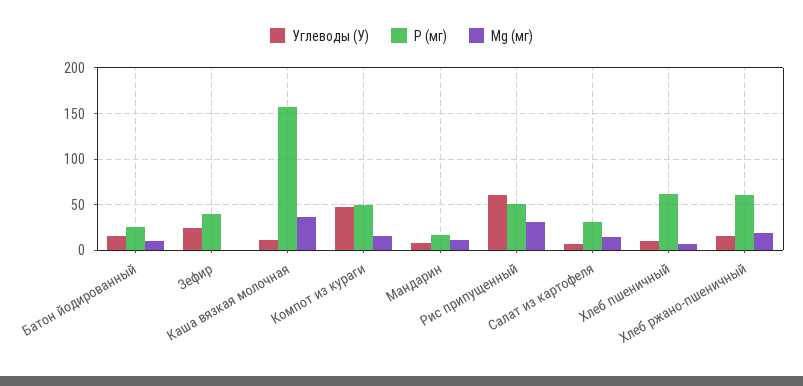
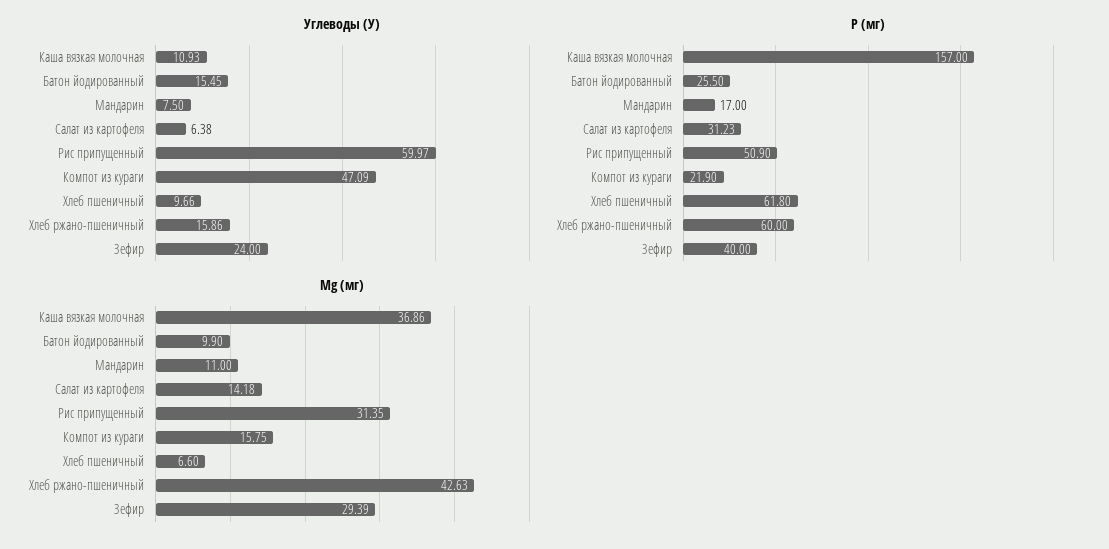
  {
    "Углеводы (У)": {
      "Батон йодированный": 15.45,
      "Зефир": 24,
      "Каша вязкая молочная": 10.93,
      "Компот из кураги": 47.09,
      "Мандарин": 7.5,
      "Рис припущенный": 59.97,
      "Салат из картофеля": 6.38,
      "Хлеб пшеничный": 9.66,
      "Хлеб ржано-пшеничный": 15.86
    },
    "Р (мг)": {
      "Батон йодированный": 25.5,
      "Зефир": 40,
      "Каша вязкая молочная": 157,
-     "Компот из кураги": 50,
+     "Компот из кураги": 21.9,
      "Мандарин": 17,
      "Рис припущенный": 50.9,
      "Салат из картофеля": 31.23,
      "Хлеб пшеничный": 61.8,
      "Хлеб ржано-пшеничный": 60
    },
    "Mg (мг)": {
      "Батон йодированный": 9.9,
-     "Зефир": 0,
+     "Зефир": 29.39,
      "Каша вязкая молочная": 36.86,
      "Компот из кураги": 15.75,
      "Мандарин": 11,
      "Рис припущенный": 31.35,
      "Салат из картофеля": 14.18,
      "Хлеб пшеничный": 6.6,
-     "Хлеб ржано-пшеничный": 20
+     "Хлеб ржано-пшеничный": 42.63
    }
  }

